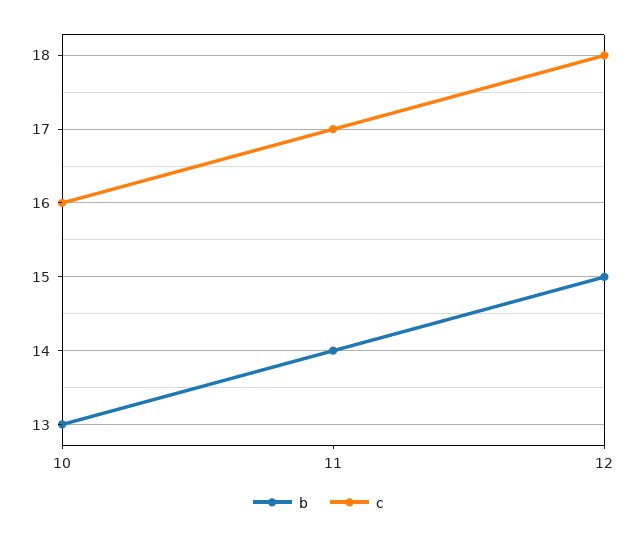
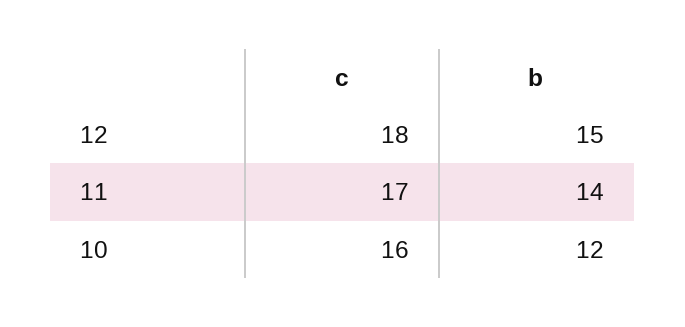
  {
    "b": {
-     "10": 13,
+     "10": 12,
      "11": 14,
      "12": 15
    },
    "c": {
      "10": 16,
      "11": 17,
      "12": 18
    }
  }

